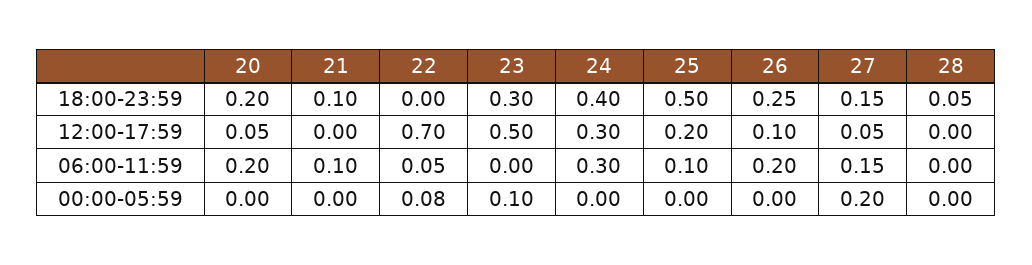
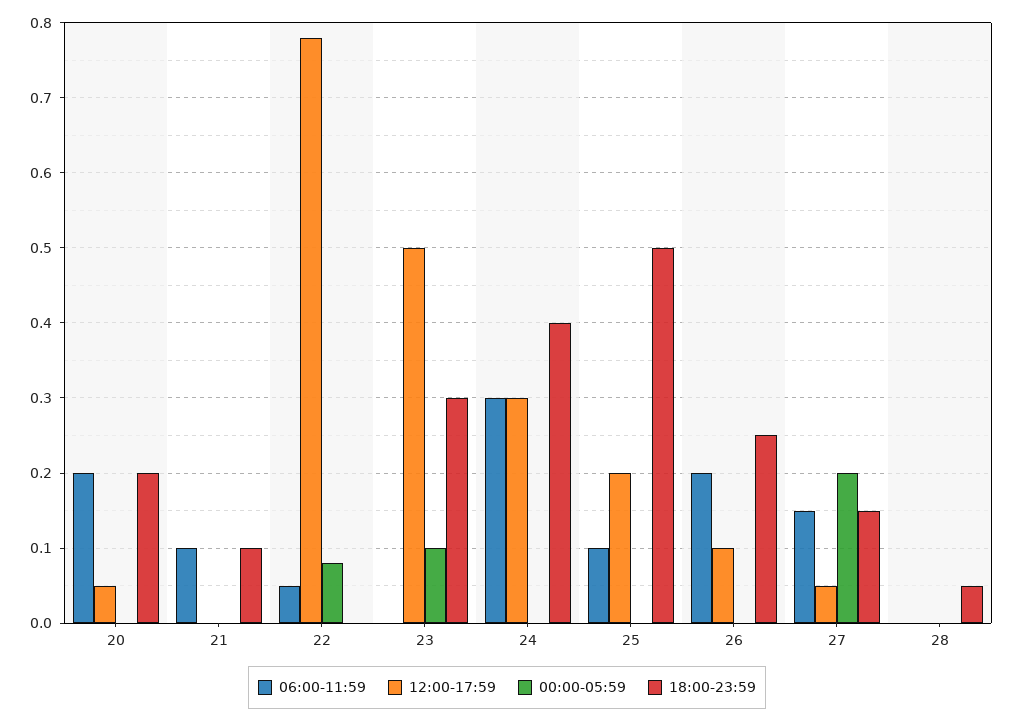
  {
    "18:00-23:59": {
      "20": 0.2,
      "21": 0.1,
      "22": 0,
      "23": 0.3,
      "24": 0.4,
      "25": 0.5,
      "26": 0.25,
      "27": 0.15,
      "28": 0.05
    },
    "12:00-17:59": {
      "20": 0.05,
      "21": 0,
-     "22": 0.7,
+     "22": 0.78,
      "23": 0.5,
      "24": 0.3,
      "25": 0.2,
      "26": 0.1,
      "27": 0.05,
      "28": 0
    },
    "06:00-11:59": {
      "20": 0.2,
      "21": 0.1,
      "22": 0.05,
      "23": 0,
      "24": 0.3,
      "25": 0.1,
      "26": 0.2,
      "27": 0.15,
      "28": 0
    },
    "00:00-05:59": {
      "20": 0,
      "21": 0,
      "22": 0.08,
      "23": 0.1,
      "24": 0,
      "25": 0,
      "26": 0,
      "27": 0.2,
      "28": 0
    }
  }

